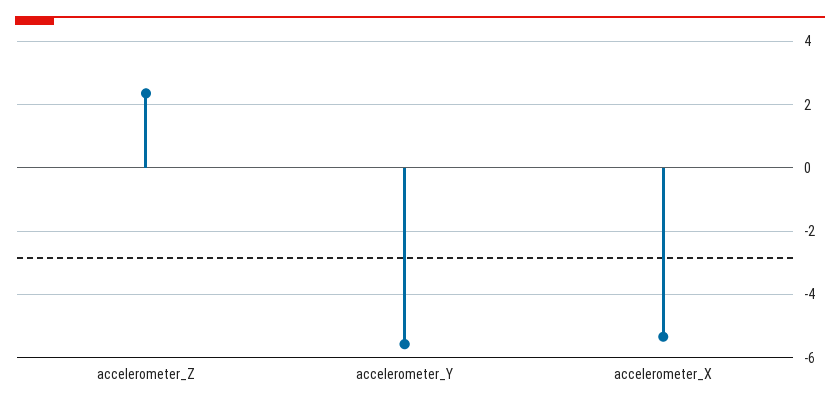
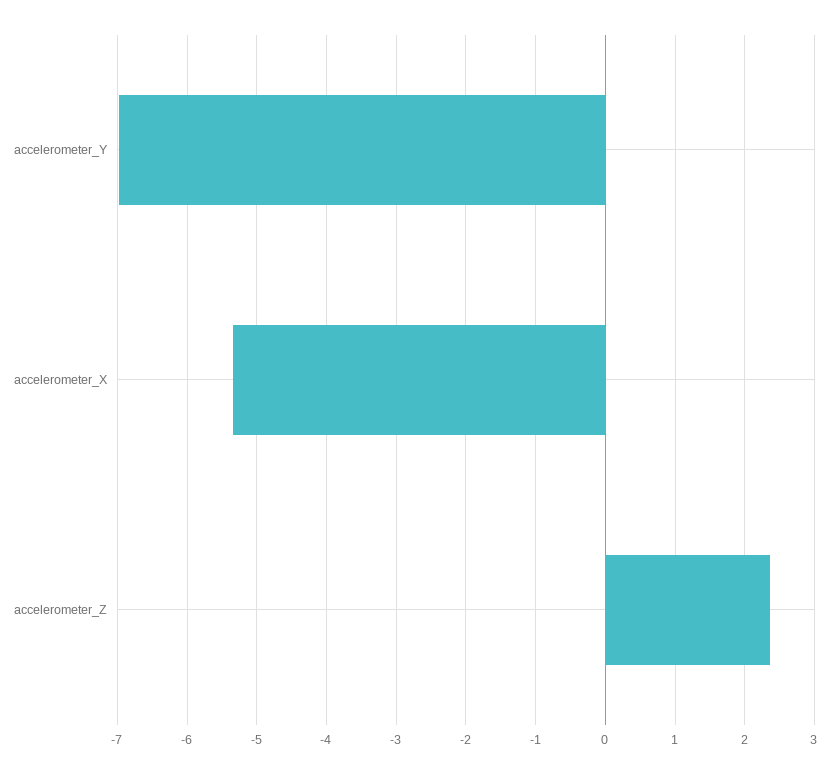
  {
    "accelerometer_Z": 2.4,
-   "accelerometer_Y": -5.6,
+   "accelerometer_Y": -7,
    "accelerometer_X": -5.3
  }

